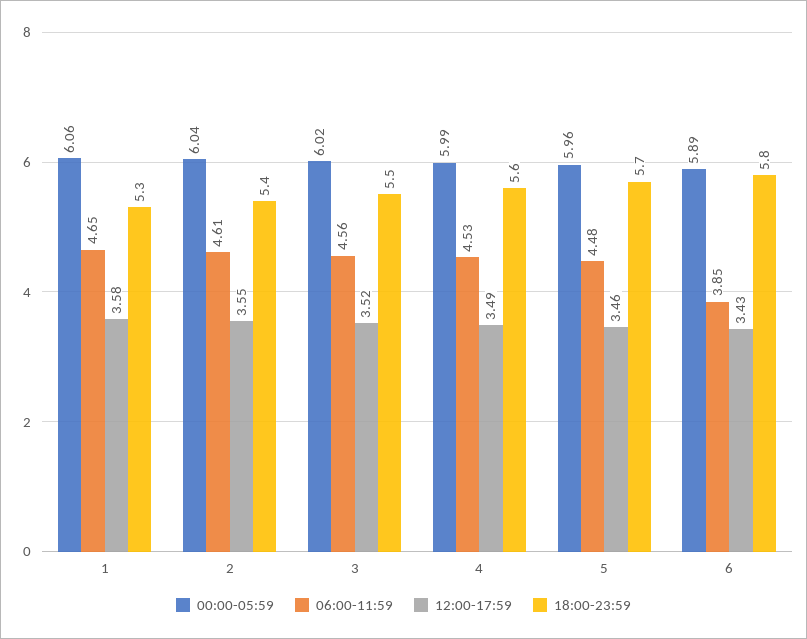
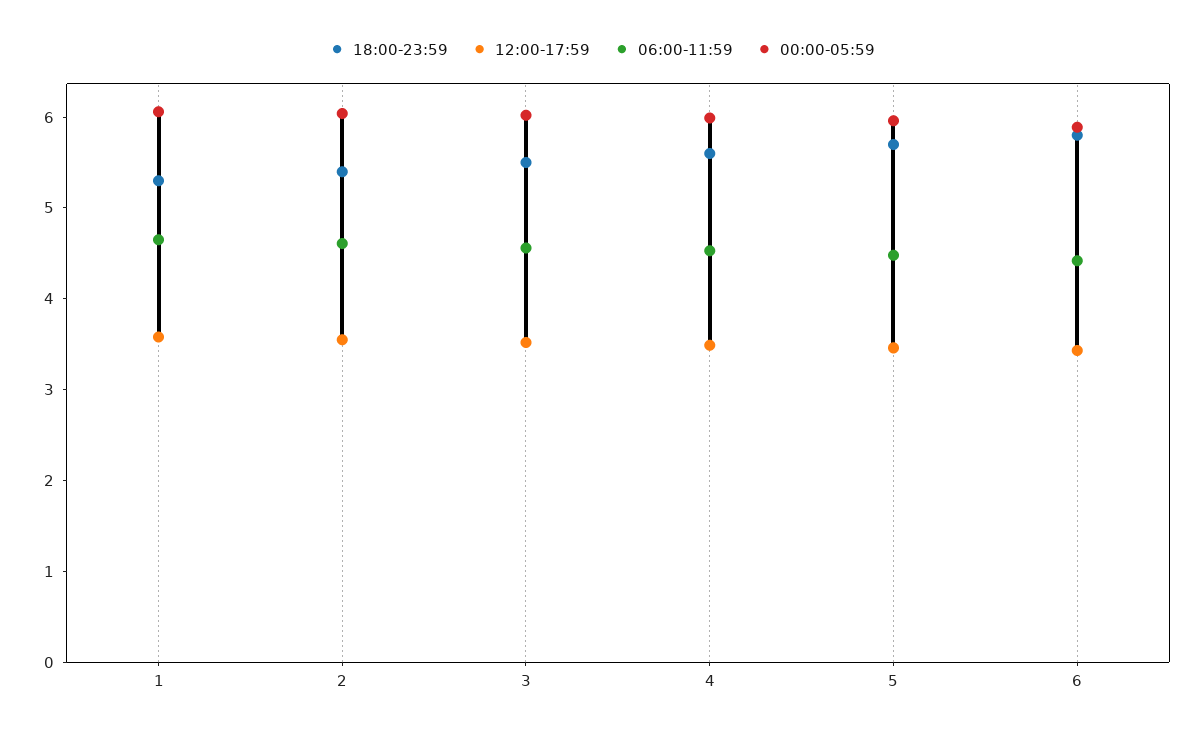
  {
    "00:00-05:59": {
      "1": 6.06,
      "2": 6.04,
      "3": 6.02,
      "4": 5.99,
      "5": 5.96,
      "6": 5.89
    },
    "06:00-11:59": {
      "1": 4.65,
      "2": 4.61,
      "3": 4.56,
      "4": 4.53,
      "5": 4.48,
-     "6": 3.85
+     "6": 4.4
    },
    "12:00-17:59": {
      "1": 3.58,
      "2": 3.55,
      "3": 3.52,
      "4": 3.49,
      "5": 3.46,
      "6": 3.43
    },
    "18:00-23:59": {
      "1": 5.3,
      "2": 5.4,
      "3": 5.5,
      "4": 5.6,
      "5": 5.7,
      "6": 5.8
    }
  }

